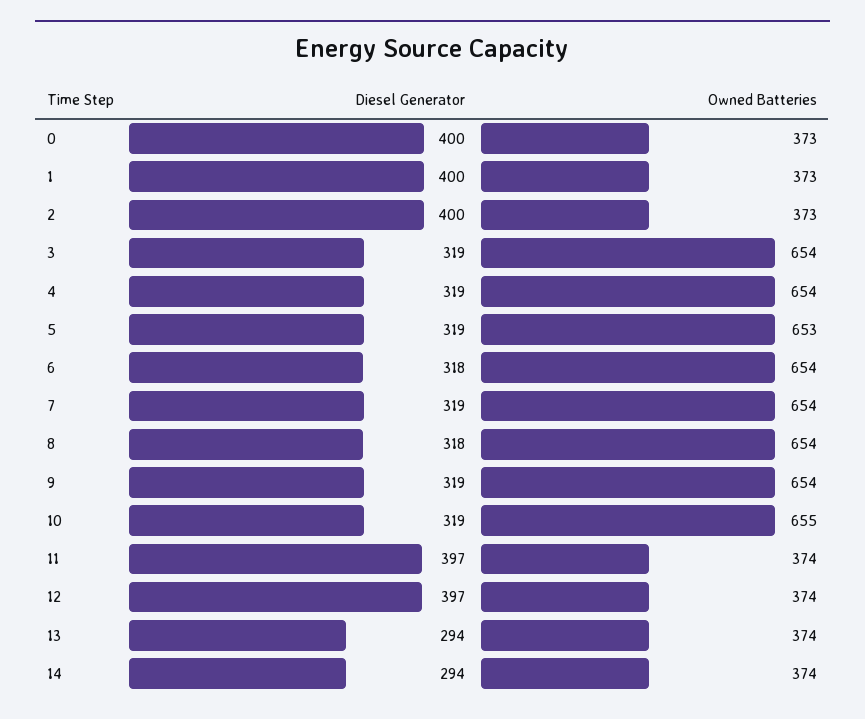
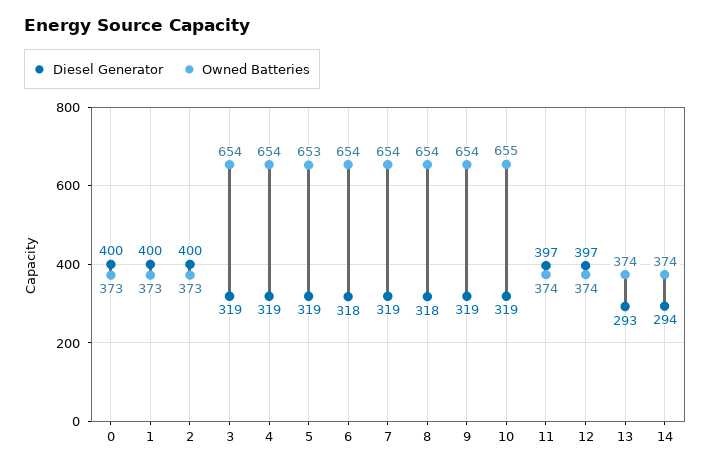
  {
    "Diesel Generator": {
      "0": 400,
      "1": 400,
      "2": 400,
      "3": 319,
      "4": 319,
      "5": 319,
      "6": 318,
      "7": 319,
      "8": 318,
      "9": 319,
      "10": 319,
      "11": 397,
      "12": 397,
-     "13": 294,
+     "13": 293,
      "14": 294
    },
    "Owned Batteries": {
      "0": 373,
      "1": 373,
      "2": 373,
      "3": 654,
      "4": 654,
      "5": 653,
      "6": 654,
      "7": 654,
      "8": 654,
      "9": 654,
      "10": 655,
      "11": 374,
      "12": 374,
      "13": 374,
      "14": 374
    }
  }

